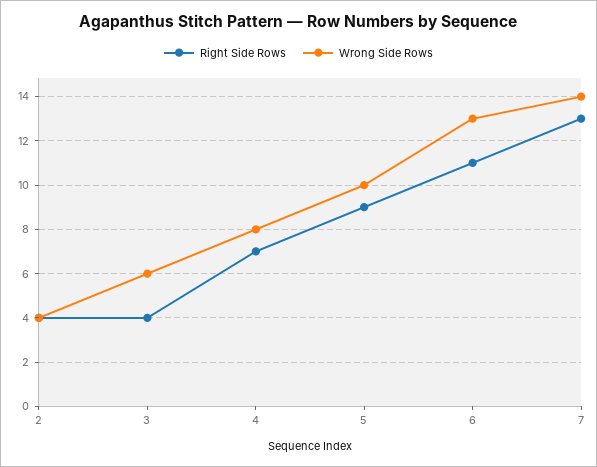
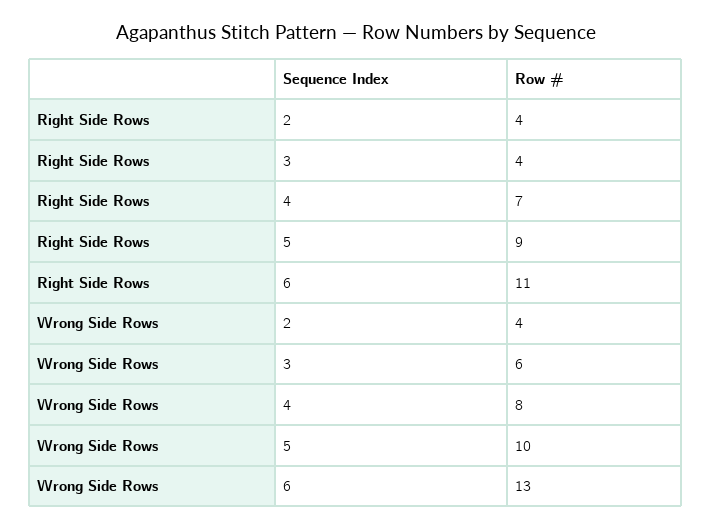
  {
    "Right Side Rows": {
      "2": 4,
      "3": 4,
      "4": 7,
      "5": 9,
-     "6": 11,
+     "6": 11
-     "7": 13
    },
    "Wrong Side Rows": {
      "2": 4,
      "3": 6,
      "4": 8,
      "5": 10,
-     "6": 13,
+     "6": 13
-     "7": 14
    }
  }

